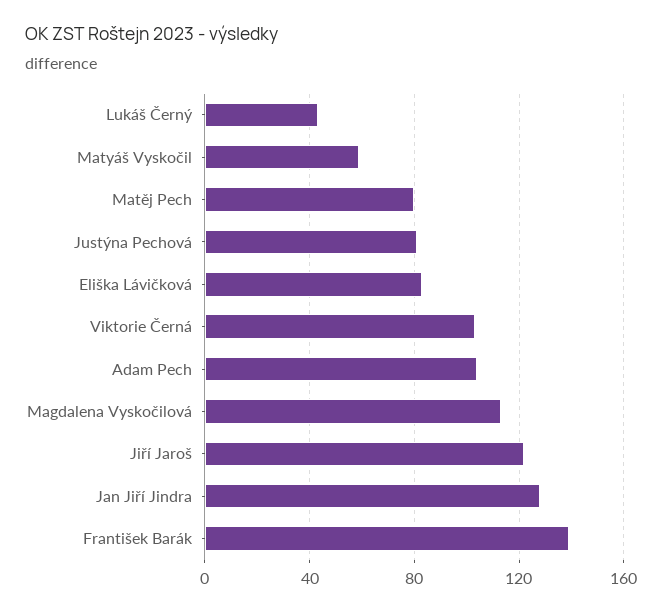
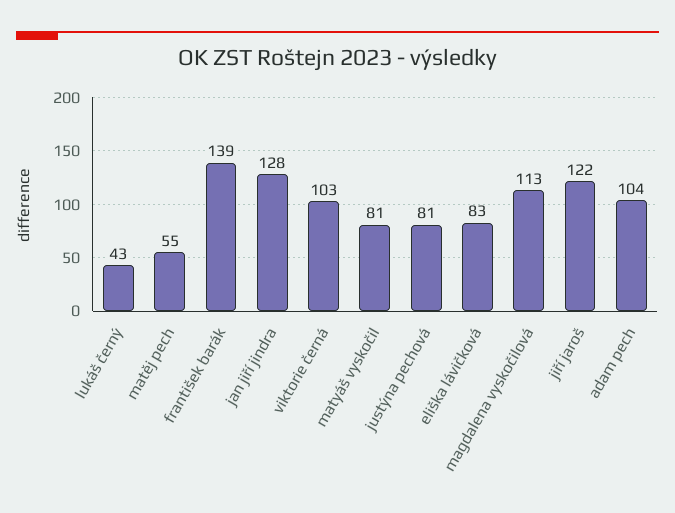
  {
    "Lukáš Černý": 43,
-   "Matyáš Vyskočil": 60,
+   "Matyáš Vyskočil": 81,
-   "Matěj Pech": 80,
+   "Matěj Pech": 55,
    "Justýna Pechová": 81,
    "Eliška Lávičková": 83,
    "Viktorie Černá": 103,
    "Adam Pech": 104,
    "Magdalena Vyskočilová": 113,
    "Jiří Jaroš": 122,
    "Jan Jiří Jindra": 128,
    "František Barák": 139
  }

